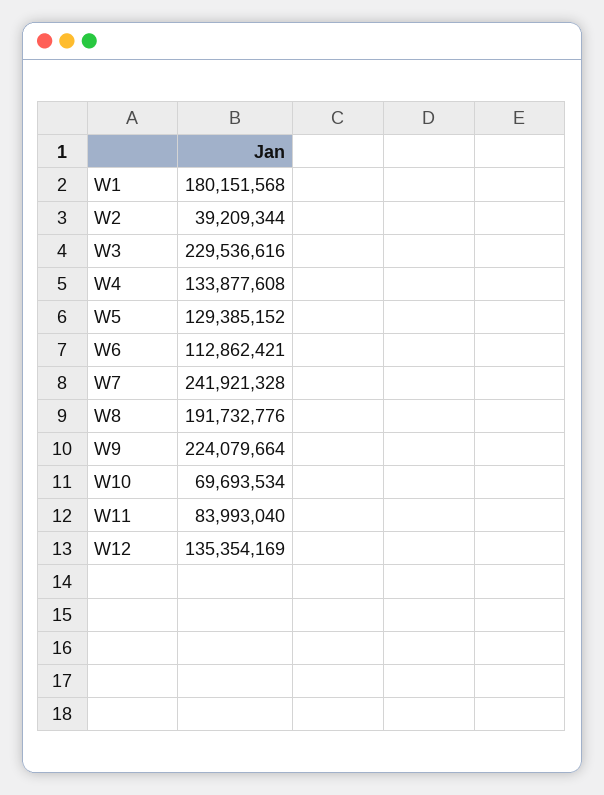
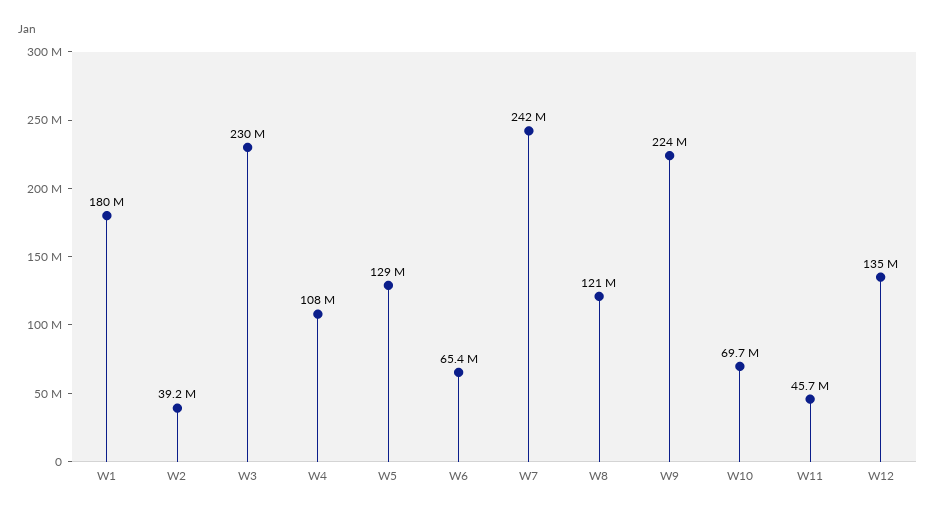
  {
    "W1": 180151568,
    "W2": 39209344,
    "W3": 229536616,
-   "W4": 133877608,
+   "W4": 108000000,
    "W5": 129385152,
-   "W6": 112862421,
+   "W6": 65400000,
    "W7": 241921328,
-   "W8": 191732776,
+   "W8": 121000000,
    "W9": 224079664,
    "W10": 69693534,
-   "W11": 83993040,
+   "W11": 45700000,
    "W12": 135354169
  }

